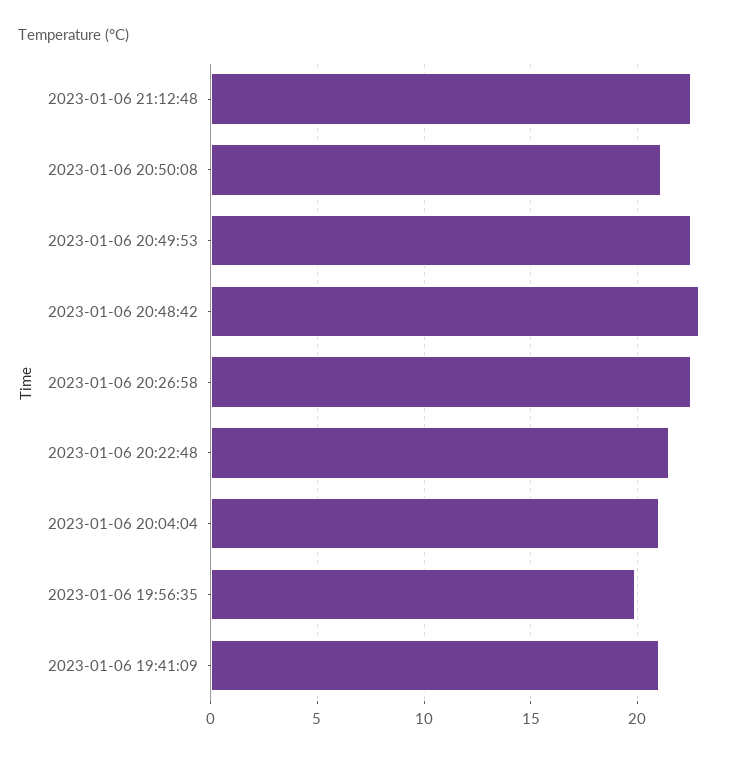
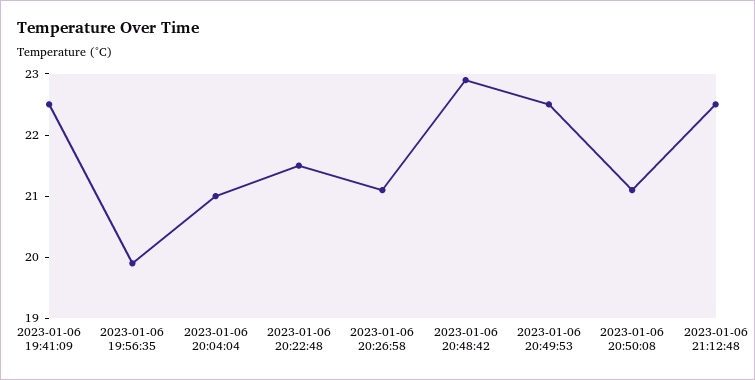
  {
    "2023-01-06 21:12:48": 22.5,
    "2023-01-06 20:50:08": 21,
    "2023-01-06 20:49:53": 22.5,
    "2023-01-06 20:48:42": 23,
-   "2023-01-06 20:26:58": 22.5,
+   "2023-01-06 20:26:58": 21,
    "2023-01-06 20:22:48": 21.5,
    "2023-01-06 20:04:04": 21,
    "2023-01-06 19:56:35": 20,
-   "2023-01-06 19:41:09": 21
+   "2023-01-06 19:41:09": 22.5
  }

